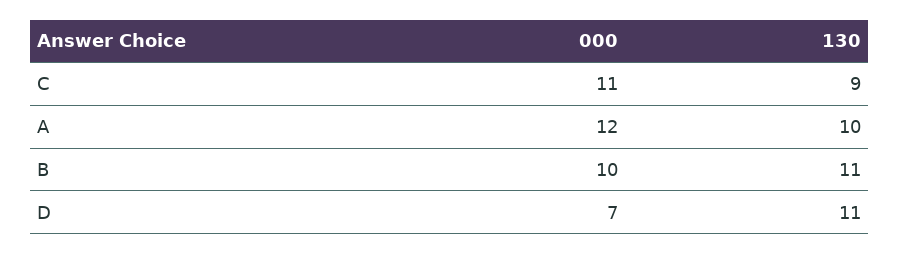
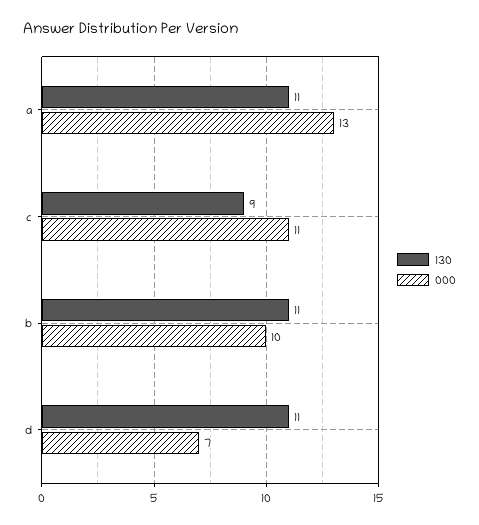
  {
    "000": {
      "C": 11,
-     "A": 12,
+     "A": 13,
      "B": 10,
      "D": 7
    },
    "130": {
      "C": 9,
-     "A": 10,
+     "A": 11,
      "B": 11,
      "D": 11
    }
  }

